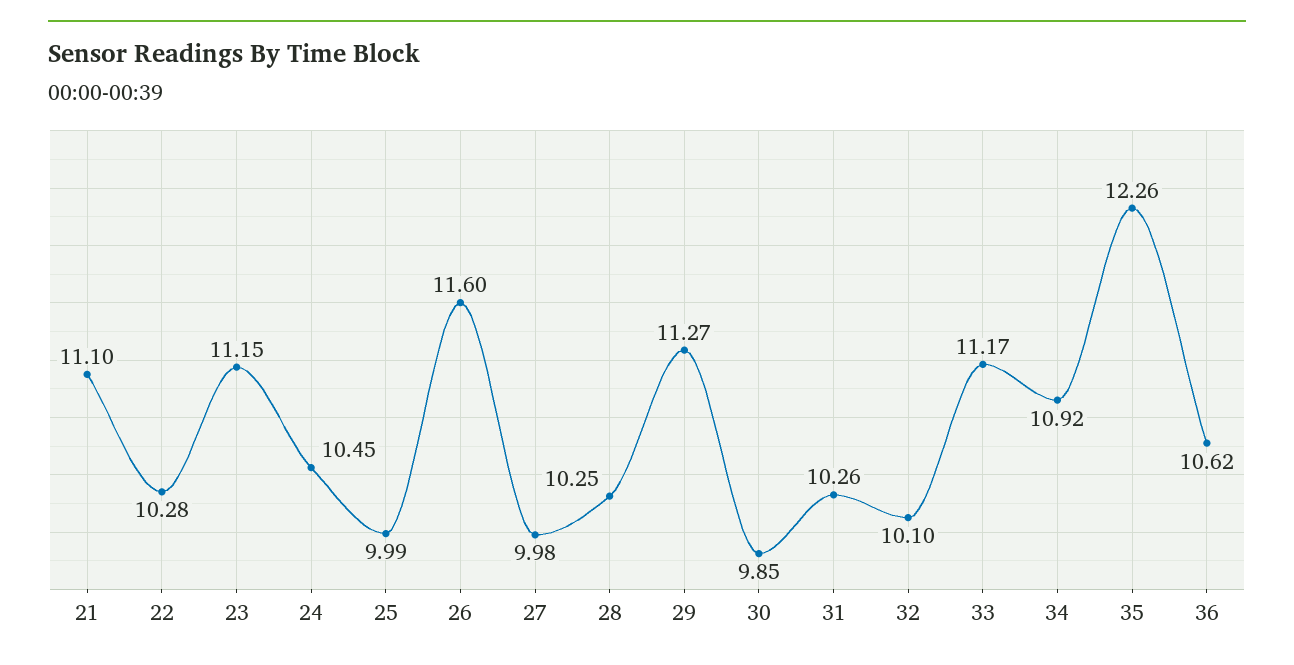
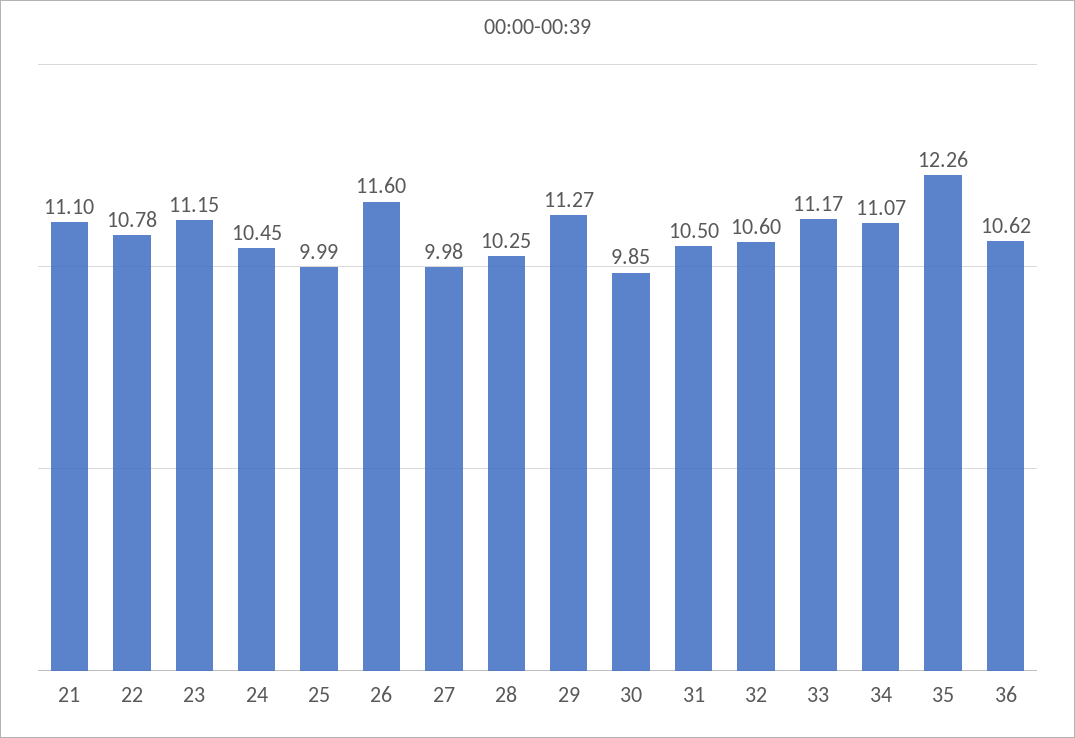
  {
    "21": 11.1,
-   "22": 10.28,
+   "22": 10.78,
    "23": 11.15,
    "24": 10.45,
    "25": 9.99,
    "26": 11.6,
    "27": 9.98,
    "28": 10.25,
    "29": 11.27,
    "30": 9.85,
-   "31": 10.26,
+   "31": 10.5,
-   "32": 10.1,
+   "32": 10.6,
    "33": 11.17,
-   "34": 10.92,
+   "34": 11.07,
    "35": 12.26,
    "36": 10.62
  }

